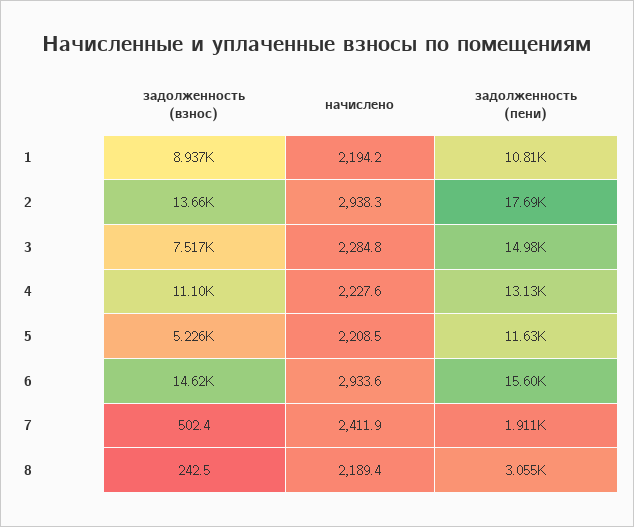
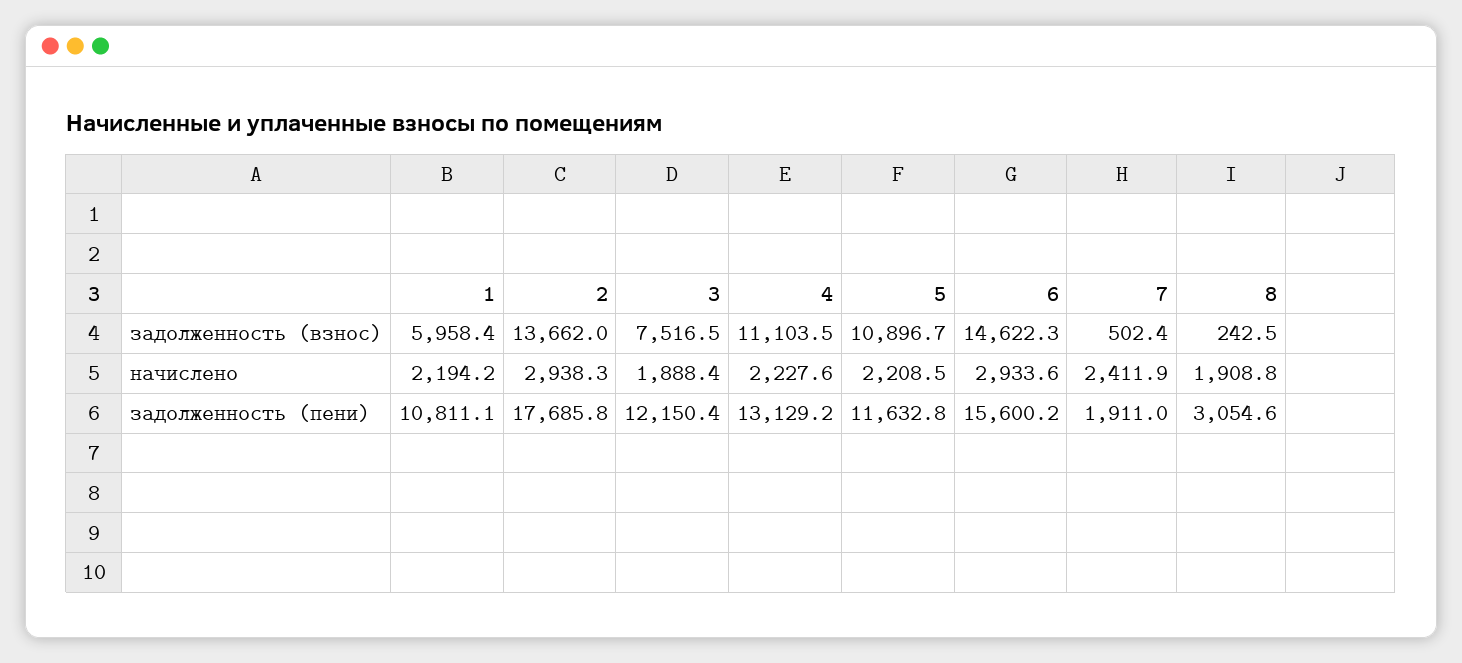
  {
    "задолженность (взнос)": {
-     "1": 8937,
+     "1": 5958.4,
      "2": 13662,
      "3": 7516.5,
      "4": 11103.5,
-     "5": 5226,
+     "5": 10896.7,
      "6": 14622.3,
      "7": 502.4,
      "8": 242.5
    },
    "начислено": {
      "1": 2194.2,
      "2": 2938.3,
-     "3": 2284.8,
+     "3": 1888.4,
      "4": 2227.6,
      "5": 2208.5,
      "6": 2933.6,
      "7": 2411.9,
-     "8": 2189.4
+     "8": 1908.8
    },
    "задолженность (пени)": {
      "1": 10811.1,
      "2": 17685.8,
-     "3": 14980,
+     "3": 12150.4,
      "4": 13129.2,
      "5": 11632.8,
      "6": 15600.2,
      "7": 1911,
      "8": 3054.6
    }
  }

